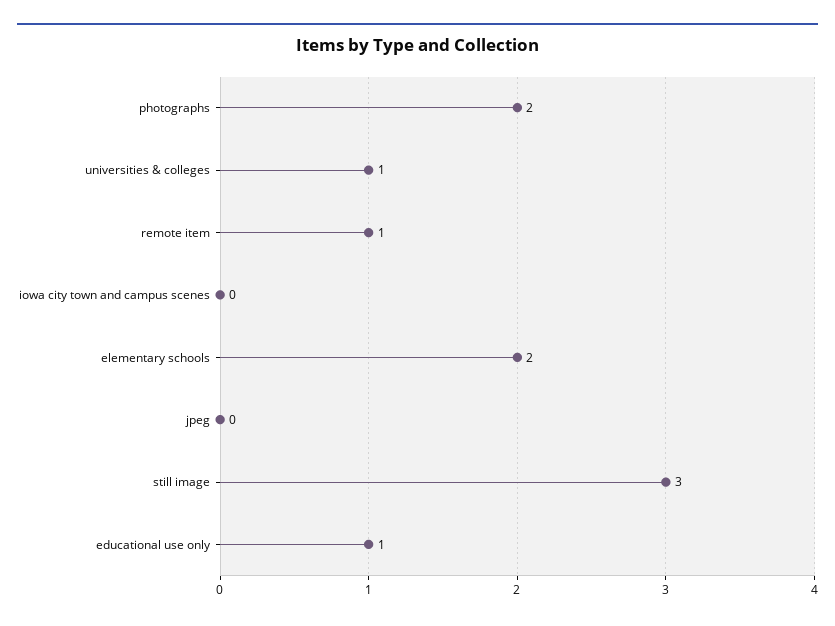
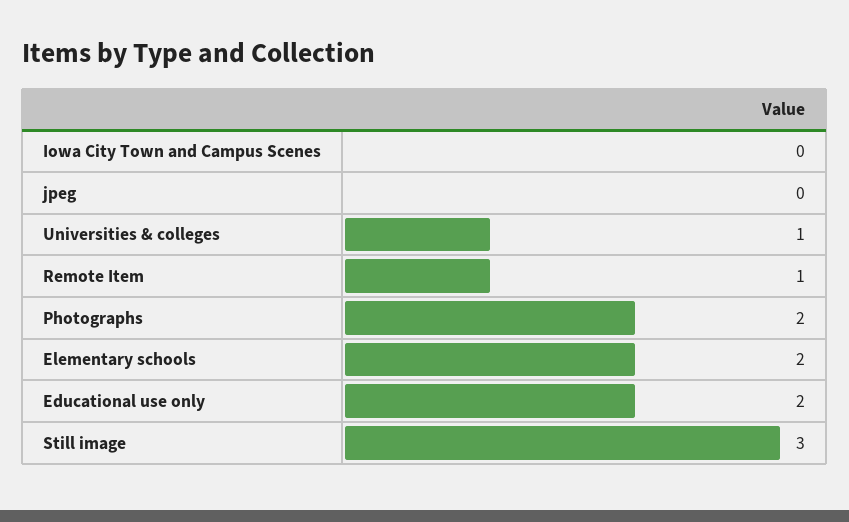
  {
    "photographs": 2,
    "universities & colleges": 1,
    "remote item": 1,
    "iowa city town and campus scenes": 0,
    "elementary schools": 2,
    "jpeg": 0,
    "still image": 3,
-   "educational use only": 1
+   "educational use only": 2
  }

